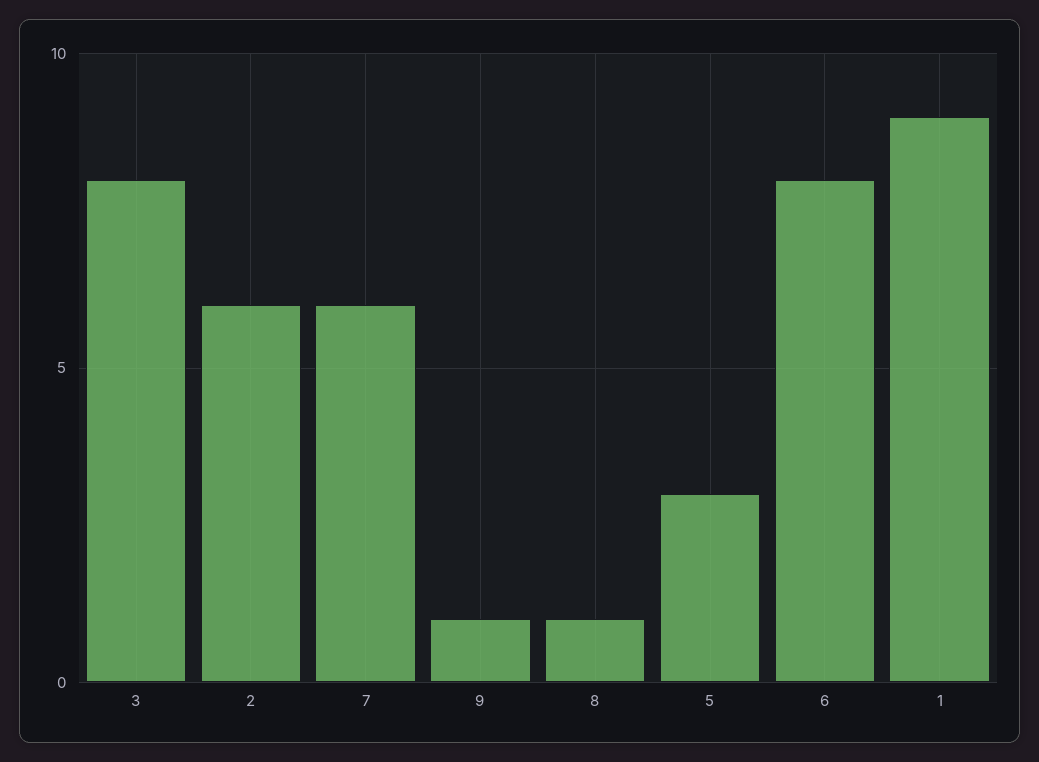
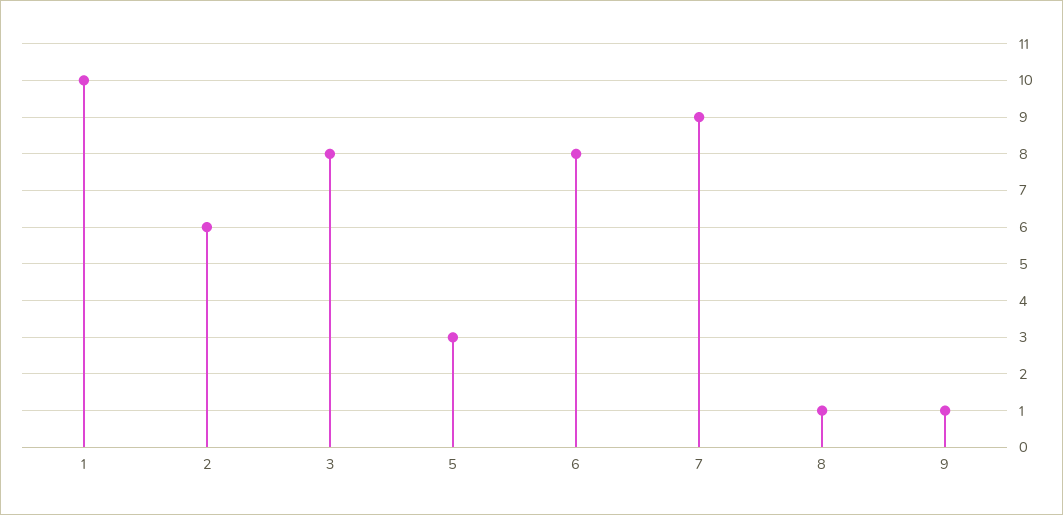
  {
    "3": 8,
    "2": 6,
-   "7": 6,
+   "7": 9,
    "9": 1,
    "8": 1,
    "5": 3,
    "6": 8,
-   "1": 9
+   "1": 10
  }

